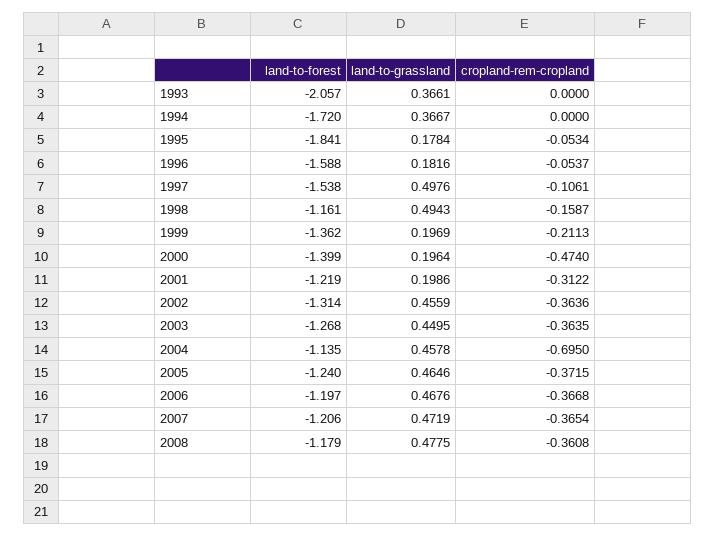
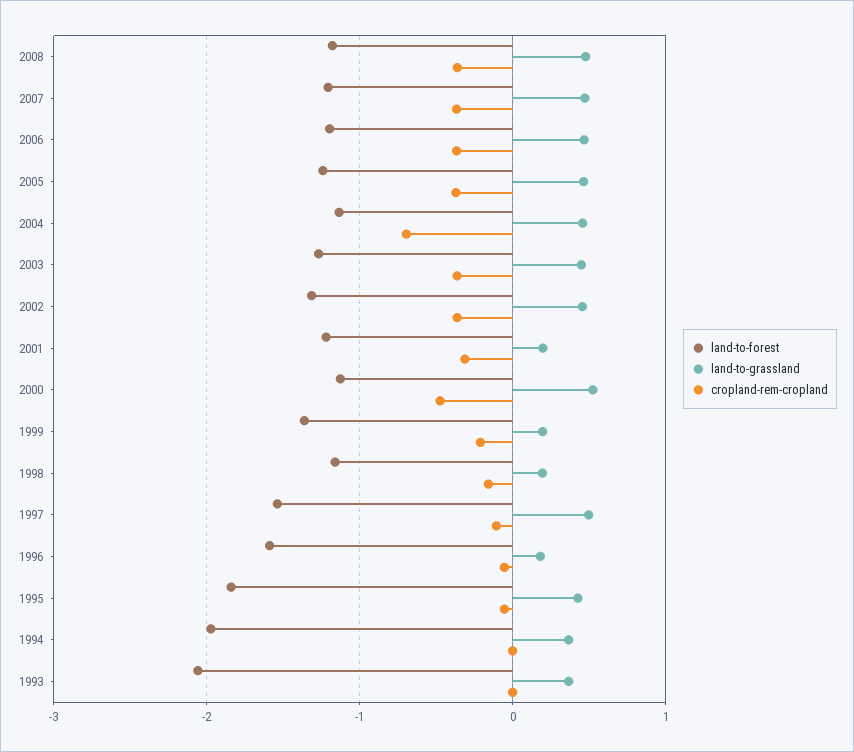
  {
    "land-to-forest": {
      "1993": -2.057,
-     "1994": -1.72,
+     "1994": -2,
      "1995": -1.841,
      "1996": -1.588,
      "1997": -1.538,
      "1998": -1.161,
      "1999": -1.362,
-     "2000": -1.399,
+     "2000": -1.1,
      "2001": -1.219,
      "2002": -1.314,
      "2003": -1.268,
      "2004": -1.135,
      "2005": -1.24,
      "2006": -1.197,
      "2007": -1.206,
      "2008": -1.179
    },
    "land-to-grassland": {
      "1993": 0.3661,
      "1994": 0.3667,
-     "1995": 0.1784,
+     "1995": 0.4,
      "1996": 0.1816,
      "1997": 0.4976,
-     "1998": 0.4943,
+     "1998": 0.2,
      "1999": 0.1969,
-     "2000": 0.1964,
+     "2000": 0.5,
      "2001": 0.1986,
      "2002": 0.4559,
      "2003": 0.4495,
      "2004": 0.4578,
      "2005": 0.4646,
      "2006": 0.4676,
      "2007": 0.4719,
      "2008": 0.4775
    },
    "cropland-rem-cropland": {
      "1993": 0,
      "1994": 0,
      "1995": -0.0534,
      "1996": -0.0537,
      "1997": -0.1061,
      "1998": -0.1587,
      "1999": -0.2113,
      "2000": -0.474,
      "2001": -0.3122,
      "2002": -0.3636,
      "2003": -0.3635,
      "2004": -0.695,
      "2005": -0.3715,
      "2006": -0.3668,
      "2007": -0.3654,
      "2008": -0.3608
    }
  }

